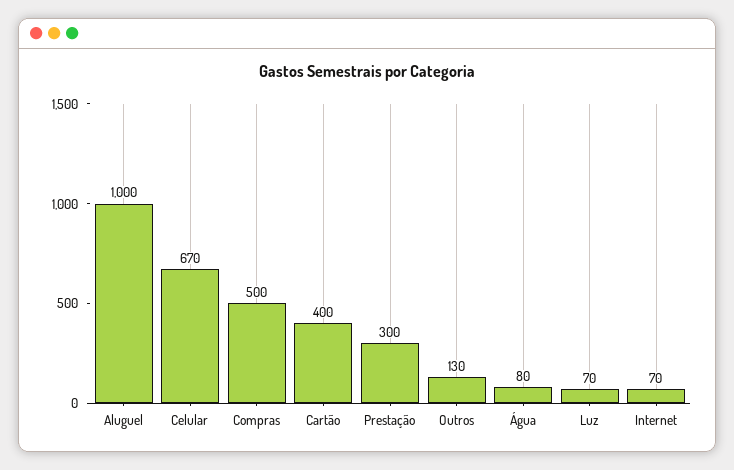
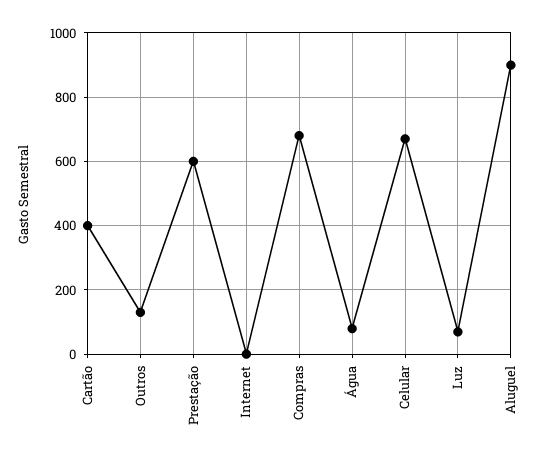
  {
-   "Aluguel": 1000,
+   "Aluguel": 900,
    "Celular": 670,
-   "Compras": 500,
+   "Compras": 680,
    "Cartão": 400,
-   "Prestação": 300,
+   "Prestação": 600,
    "Outros": 130,
    "Água": 80,
    "Luz": 70,
-   "Internet": 70
+   "Internet": 0
  }

